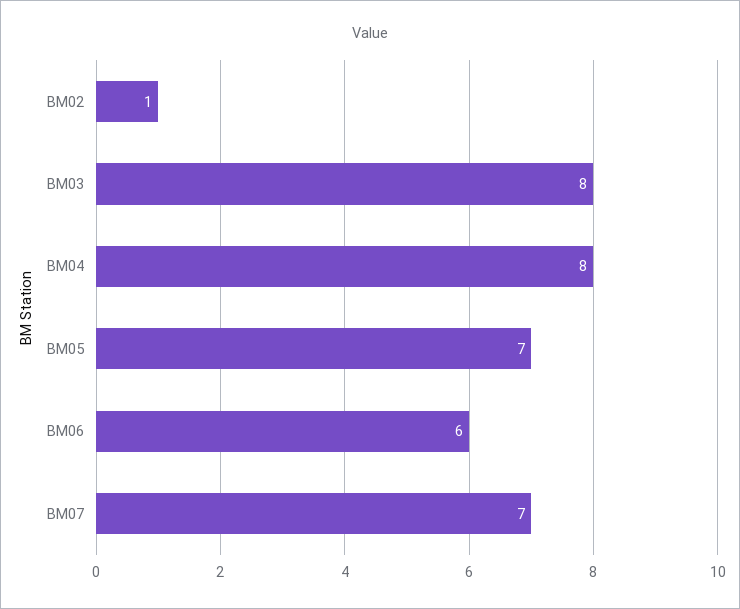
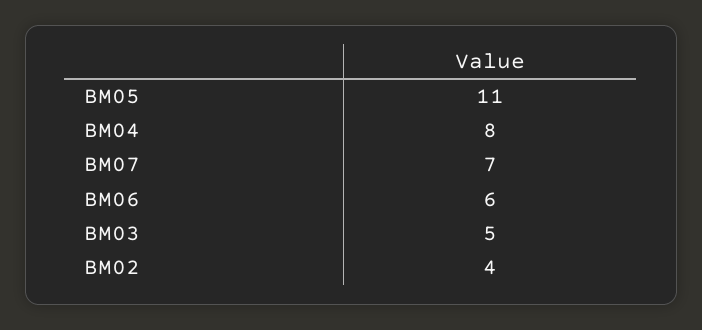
  {
-   "BM02": 1,
+   "BM02": 4,
-   "BM03": 8,
+   "BM03": 5,
    "BM04": 8,
-   "BM05": 7,
+   "BM05": 11,
    "BM06": 6,
    "BM07": 7
  }

